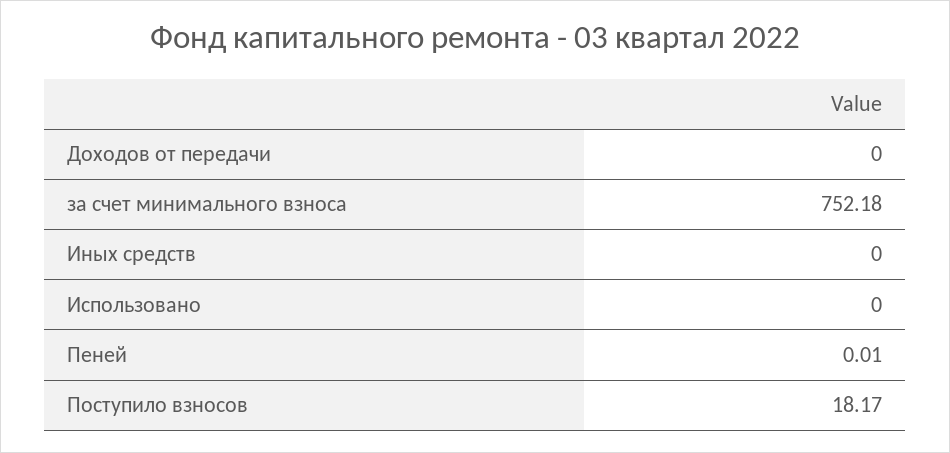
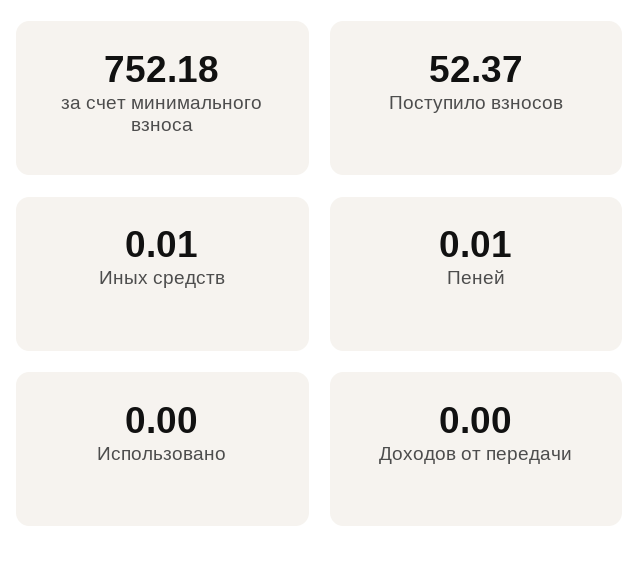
  {
    "Доходов от передачи": 0,
    "за счет минимального взноса": 752.18,
-   "Иных средств": 0,
+   "Иных средств": 0.01,
    "Использовано": 0,
    "Пеней": 0.01,
-   "Поступило взносов": 18.17
+   "Поступило взносов": 52.37
  }

